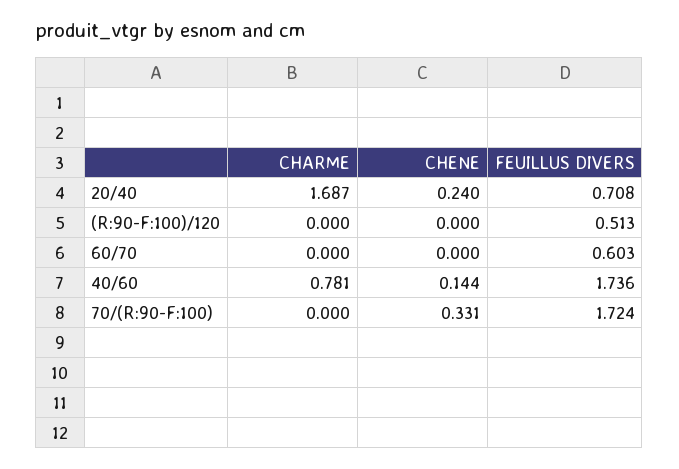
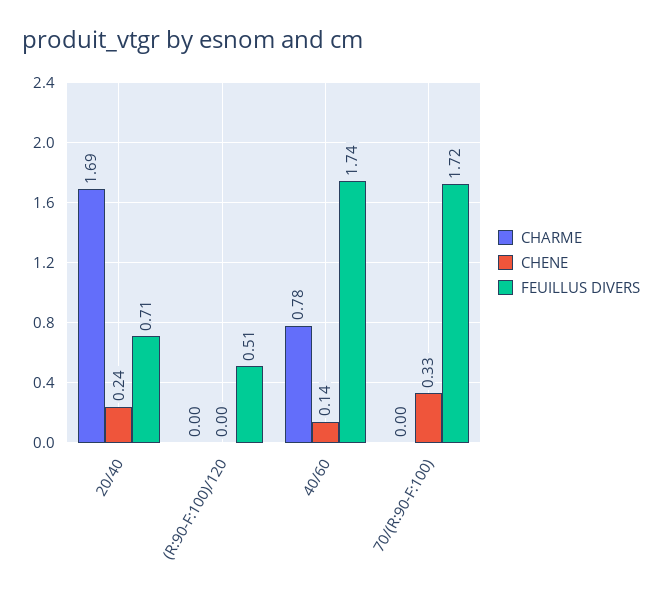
  {
    "CHARME": {
      "20/40": 1.687,
      "(R:90-F:100)/120": 0,
-     "60/70": 0,
      "40/60": 0.781,
      "70/(R:90-F:100)": 0
    },
    "CHENE": {
      "20/40": 0.24,
      "(R:90-F:100)/120": 0,
-     "60/70": 0,
      "40/60": 0.144,
      "70/(R:90-F:100)": 0.331
    },
    "FEUILLUS DIVERS": {
      "20/40": 0.708,
      "(R:90-F:100)/120": 0.513,
-     "60/70": 0.603,
      "40/60": 1.736,
      "70/(R:90-F:100)": 1.724
    }
  }

